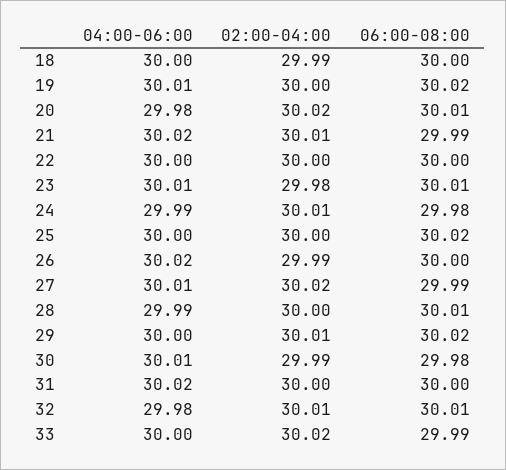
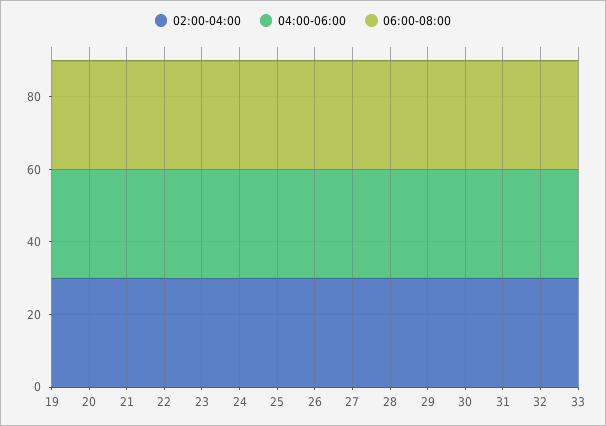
  {
    "04:00-06:00": {
-     "18": 30,
      "19": 30.01,
      "20": 29.98,
      "21": 30.02,
      "22": 30,
      "23": 30.01,
      "24": 29.99,
      "25": 30,
      "26": 30.02,
      "27": 30.01,
      "28": 29.99,
      "29": 30,
      "30": 30.01,
      "31": 30.02,
      "32": 29.98,
      "33": 30
    },
    "02:00-04:00": {
-     "18": 29.99,
      "19": 30,
      "20": 30.02,
      "21": 30.01,
      "22": 30,
      "23": 29.98,
      "24": 30.01,
      "25": 30,
      "26": 29.99,
      "27": 30.02,
      "28": 30,
      "29": 30.01,
      "30": 29.99,
      "31": 30,
      "32": 30.01,
      "33": 30.02
    },
    "06:00-08:00": {
-     "18": 30,
      "19": 30.02,
      "20": 30.01,
      "21": 29.99,
      "22": 30,
      "23": 30.01,
      "24": 29.98,
      "25": 30.02,
      "26": 30,
      "27": 29.99,
      "28": 30.01,
      "29": 30.02,
      "30": 29.98,
      "31": 30,
      "32": 30.01,
      "33": 29.99
    }
  }

